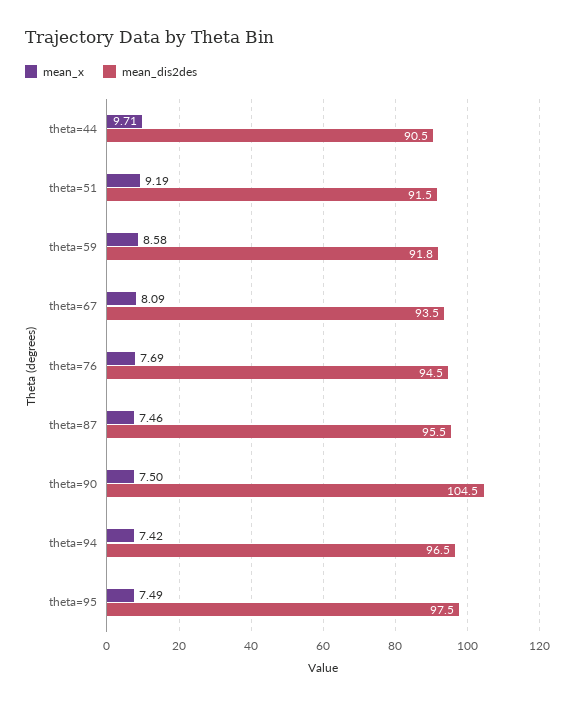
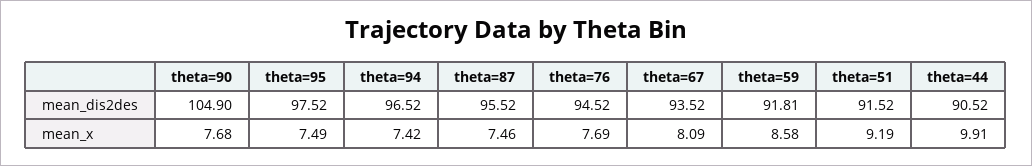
  {
    "mean_x": {
-     "theta=44": 9.71,
+     "theta=44": 9.91,
      "theta=51": 9.19,
      "theta=59": 8.58,
      "theta=67": 8.09,
      "theta=76": 7.69,
      "theta=87": 7.46,
-     "theta=90": 7.5,
+     "theta=90": 7.68,
      "theta=94": 7.42,
      "theta=95": 7.49
    },
    "mean_dis2des": {
      "theta=44": 90.52,
      "theta=51": 91.52,
      "theta=59": 91.81,
      "theta=67": 93.52,
      "theta=76": 94.52,
      "theta=87": 95.52,
-     "theta=90": 104.5,
+     "theta=90": 104.9,
      "theta=94": 96.52,
      "theta=95": 97.52
    }
  }

